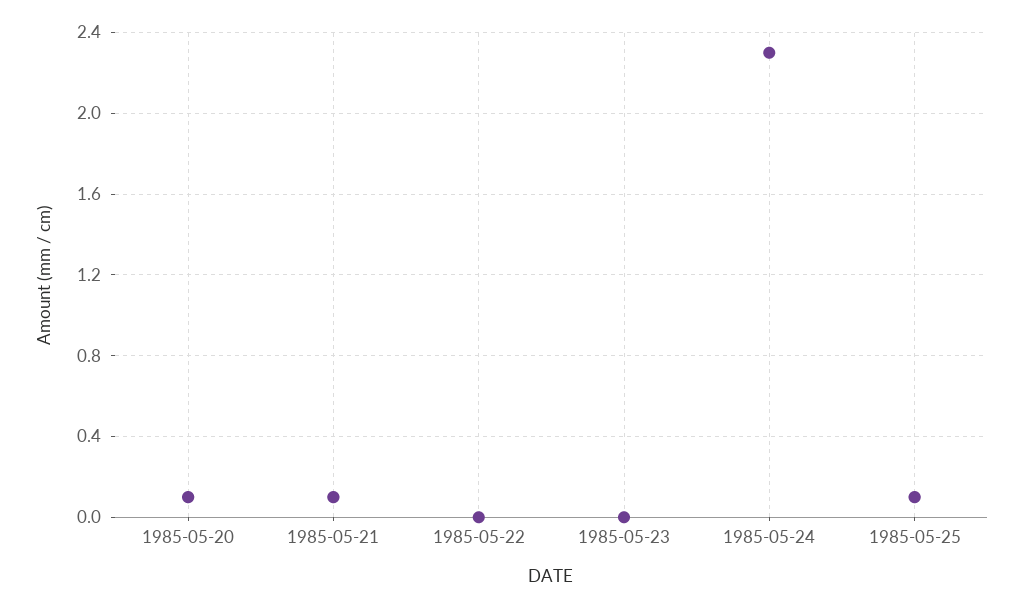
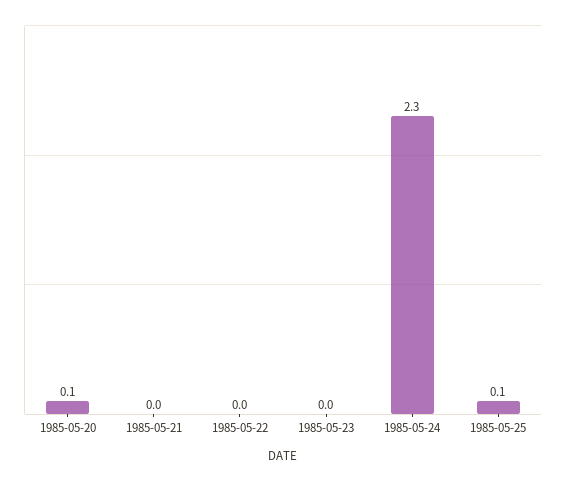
  {
    "1985-05-20": 0.1,
-   "1985-05-21": 0.1,
+   "1985-05-21": 0,
    "1985-05-22": 0,
    "1985-05-23": 0,
    "1985-05-24": 2.3,
    "1985-05-25": 0.1
  }

